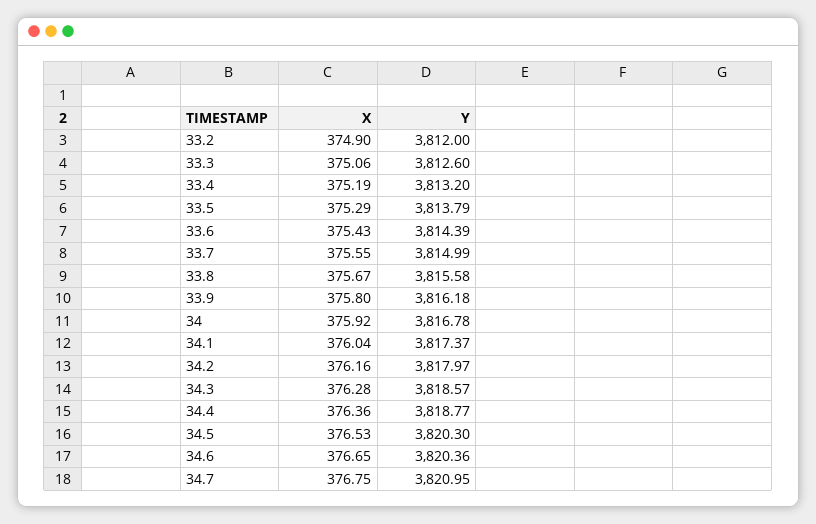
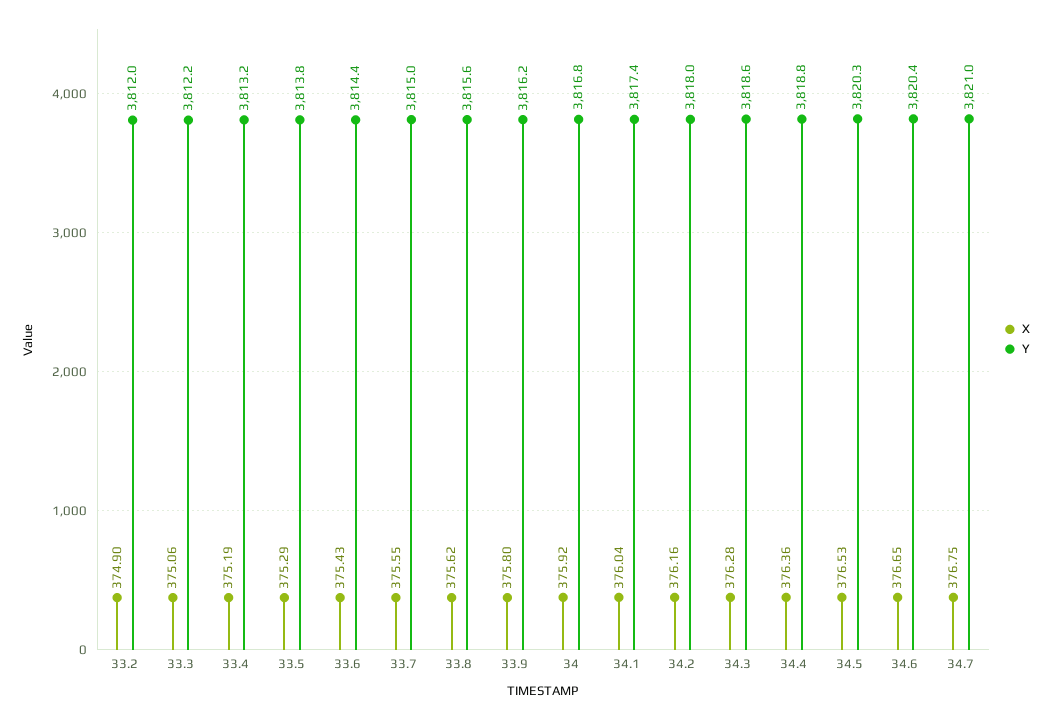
  {
    "X": {
      "33.2": 374.9,
      "33.3": 375.06,
      "33.4": 375.19,
      "33.5": 375.29,
      "33.6": 375.43,
      "33.7": 375.55,
-     "33.8": 375.67,
+     "33.8": 375.62,
      "33.9": 375.8,
      "34": 375.92,
      "34.1": 376.04,
      "34.2": 376.16,
      "34.3": 376.28,
      "34.4": 376.36,
      "34.5": 376.53,
      "34.6": 376.65,
      "34.7": 376.75
    },
    "Y": {
      "33.2": 3812,
-     "33.3": 3812.6,
+     "33.3": 3812.2,
      "33.4": 3813.2,
      "33.5": 3813.79,
      "33.6": 3814.39,
      "33.7": 3814.99,
      "33.8": 3815.58,
      "33.9": 3816.18,
      "34": 3816.78,
      "34.1": 3817.37,
      "34.2": 3817.97,
      "34.3": 3818.57,
      "34.4": 3818.77,
      "34.5": 3820.3,
      "34.6": 3820.36,
      "34.7": 3820.95
    }
  }

